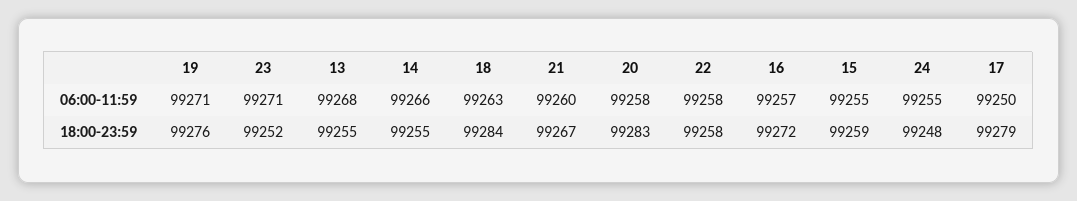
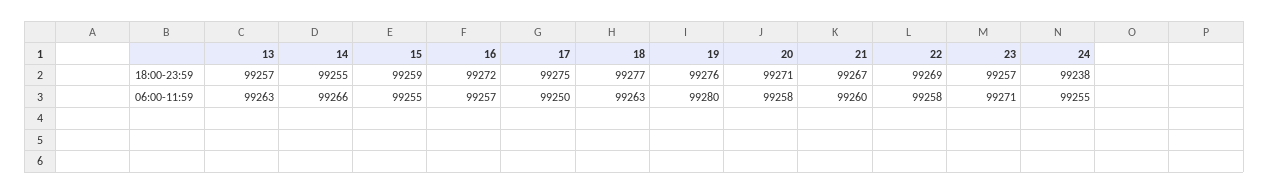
  {
    "19": {
-     "06:00-11:59": 99271,
+     "06:00-11:59": 99280,
      "18:00-23:59": 99276
    },
    "23": {
      "06:00-11:59": 99271,
-     "18:00-23:59": 99252
+     "18:00-23:59": 99257
    },
    "13": {
-     "06:00-11:59": 99268,
+     "06:00-11:59": 99263,
-     "18:00-23:59": 99255
+     "18:00-23:59": 99257
    },
    "14": {
      "06:00-11:59": 99266,
      "18:00-23:59": 99255
    },
    "18": {
      "06:00-11:59": 99263,
-     "18:00-23:59": 99284
+     "18:00-23:59": 99277
    },
    "21": {
      "06:00-11:59": 99260,
      "18:00-23:59": 99267
    },
    "20": {
      "06:00-11:59": 99258,
-     "18:00-23:59": 99283
+     "18:00-23:59": 99271
    },
    "22": {
      "06:00-11:59": 99258,
-     "18:00-23:59": 99258
+     "18:00-23:59": 99269
    },
    "16": {
      "06:00-11:59": 99257,
      "18:00-23:59": 99272
    },
    "15": {
      "06:00-11:59": 99255,
      "18:00-23:59": 99259
    },
    "24": {
      "06:00-11:59": 99255,
-     "18:00-23:59": 99248
+     "18:00-23:59": 99238
    },
    "17": {
      "06:00-11:59": 99250,
-     "18:00-23:59": 99279
+     "18:00-23:59": 99275
    }
  }

